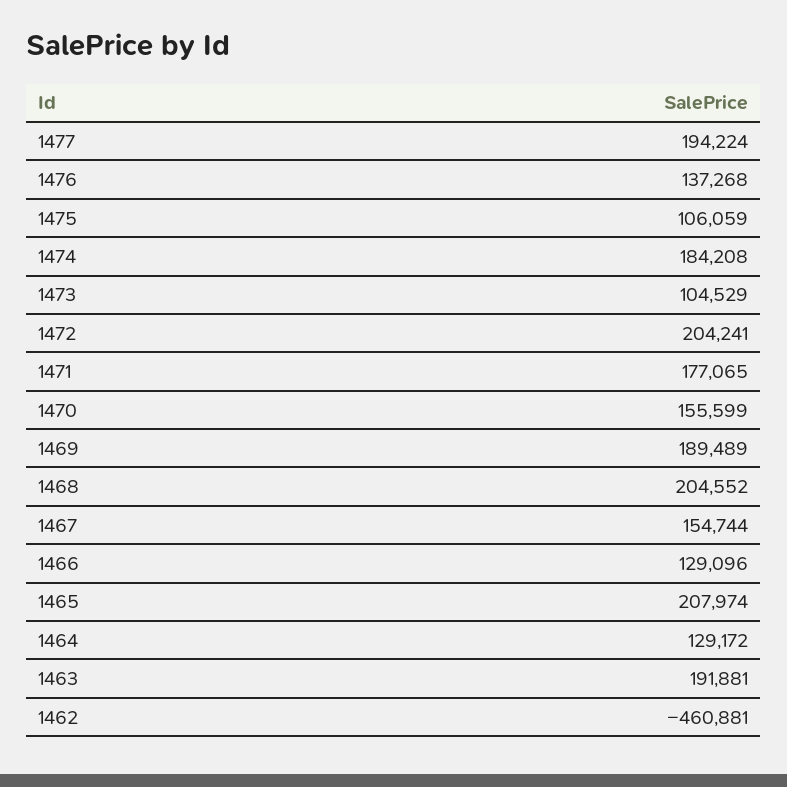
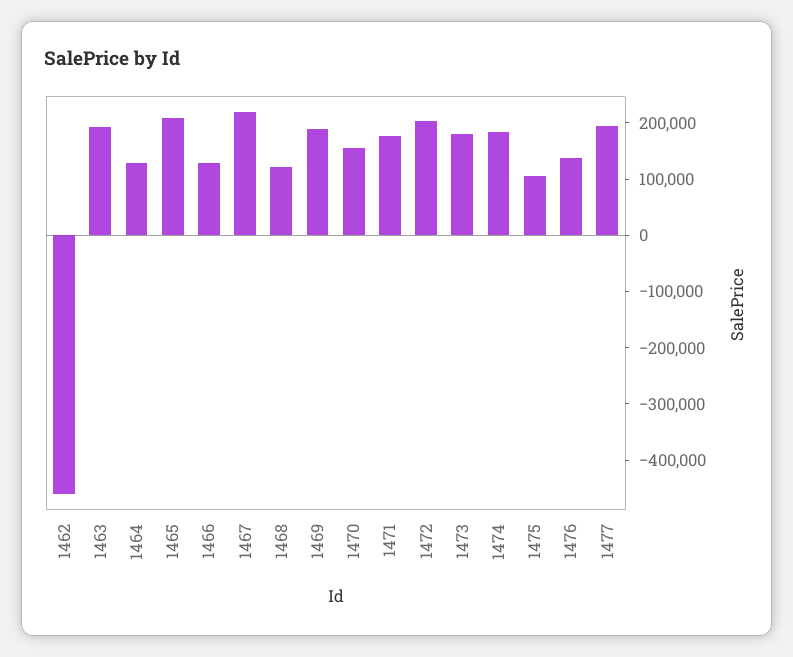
  {
    "1477": 194224,
    "1476": 137268,
    "1475": 106059,
    "1474": 184208,
-   "1473": 104529,
+   "1473": 180000,
    "1472": 204241,
    "1471": 177065,
    "1470": 155599,
    "1469": 189489,
-   "1468": 204552,
+   "1468": 120000,
-   "1467": 154744,
+   "1467": 220000,
    "1466": 129096,
    "1465": 207974,
    "1464": 129172,
    "1463": 191881,
    "1462": -460881
  }

